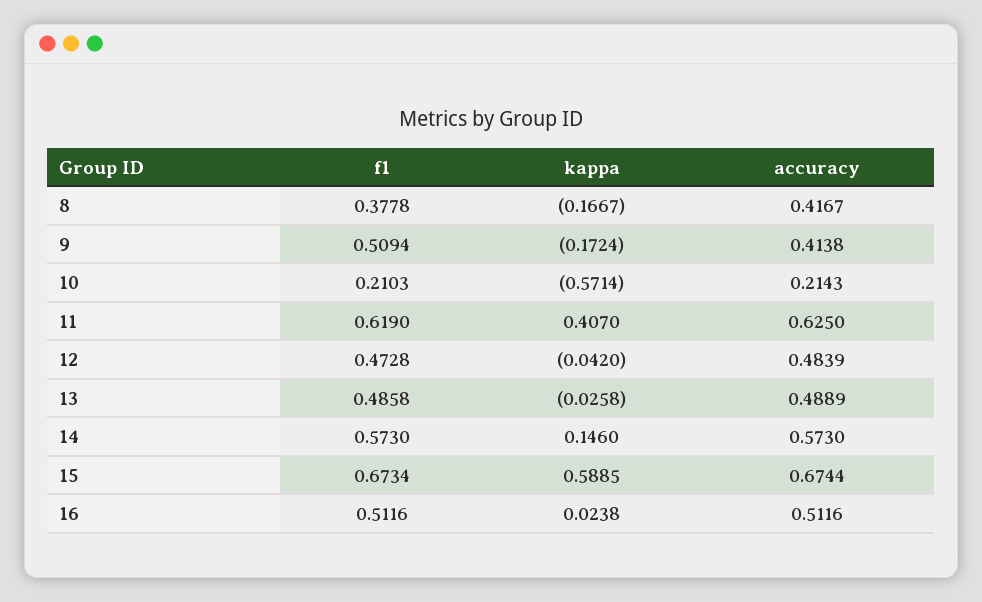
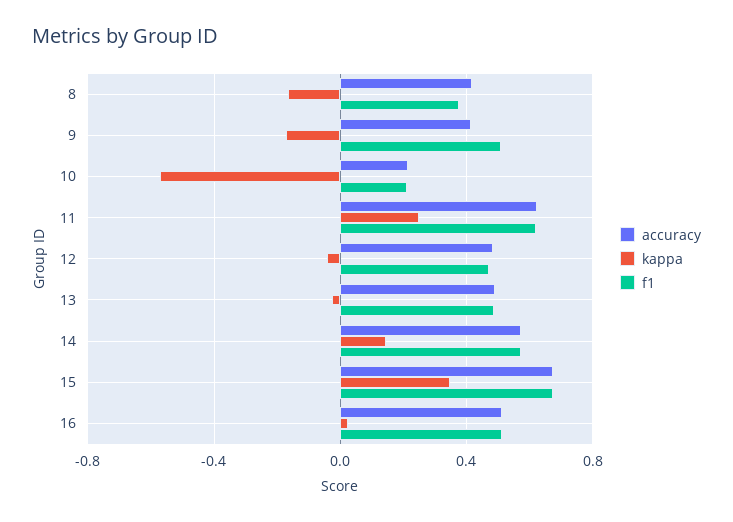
  {
    "f1": {
      "8": 0.3778,
      "9": 0.5094,
      "10": 0.2103,
      "11": 0.619,
      "12": 0.4728,
      "13": 0.4858,
      "14": 0.573,
      "15": 0.6734,
      "16": 0.5116
    },
    "kappa": {
      "8": -0.1667,
      "9": -0.1724,
      "10": -0.5714,
-     "11": 0.407,
+     "11": 0.25,
      "12": -0.042,
      "13": -0.0258,
      "14": 0.146,
-     "15": 0.5885,
+     "15": 0.35,
      "16": 0.0238
    },
    "accuracy": {
      "8": 0.4167,
      "9": 0.4138,
      "10": 0.2143,
      "11": 0.625,
      "12": 0.4839,
      "13": 0.4889,
      "14": 0.573,
      "15": 0.6744,
      "16": 0.5116
    }
  }

